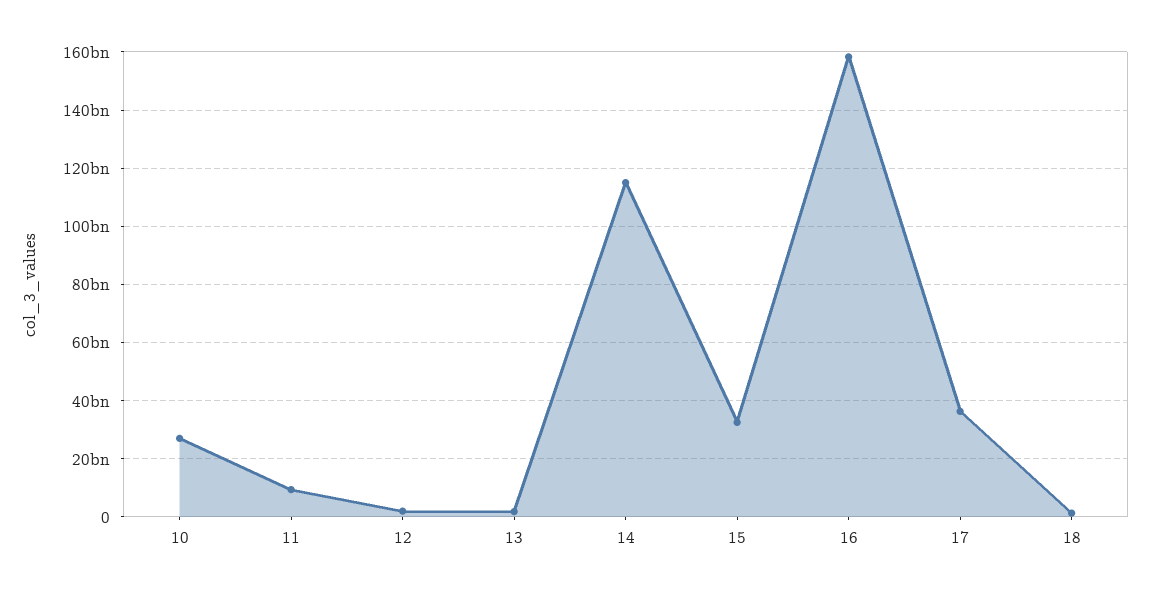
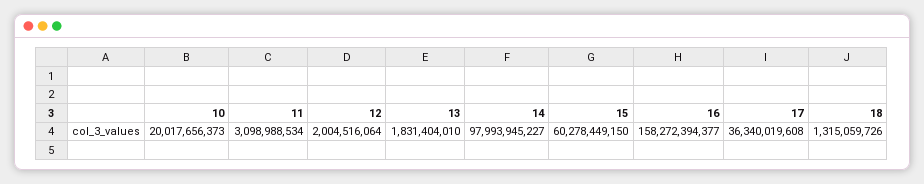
  {
-   "10": 27500000000,
+   "10": 20017656373,
-   "11": 10000000000,
+   "11": 3098988534,
    "12": 2004516064,
    "13": 1831404010,
-   "14": 115000000000,
+   "14": 97993945227,
-   "15": 32500000000,
+   "15": 60278449150,
    "16": 158272394377,
    "17": 36340019608,
    "18": 1315059726
  }

